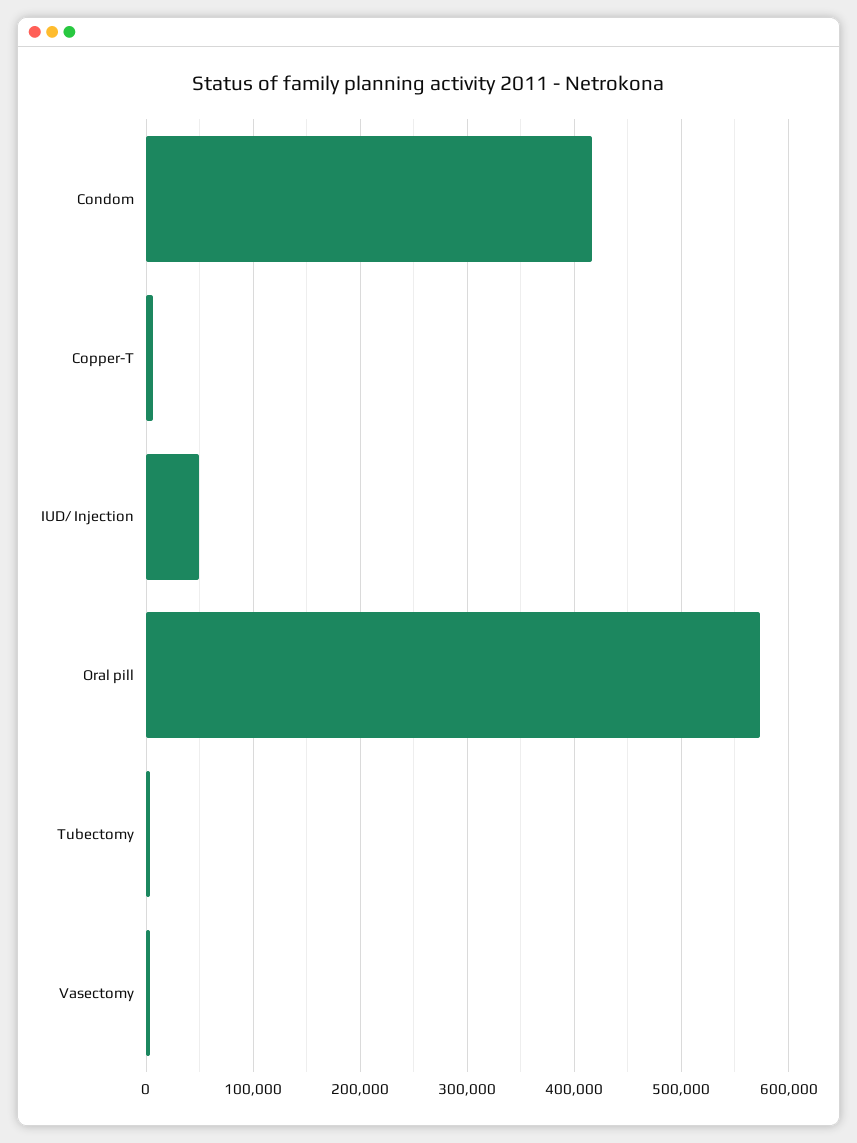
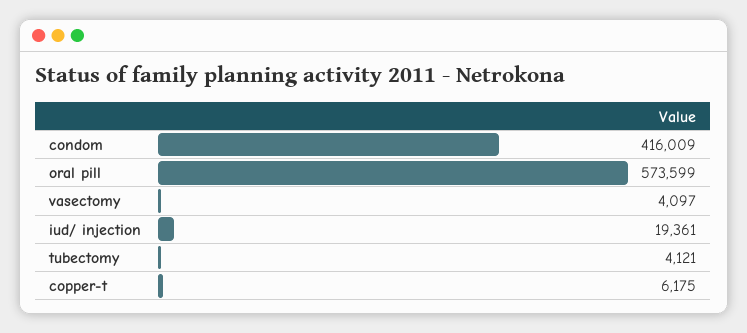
  {
    "Condom": 416009,
    "Copper-T": 6175,
-   "IUD/ Injection": 50000,
+   "IUD/ Injection": 19361,
    "Oral pill": 573599,
    "Tubectomy": 4121,
    "Vasectomy": 4097
  }

